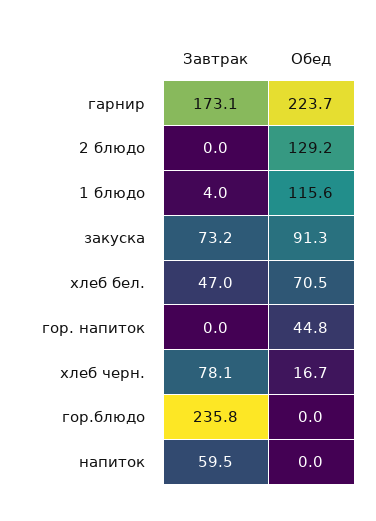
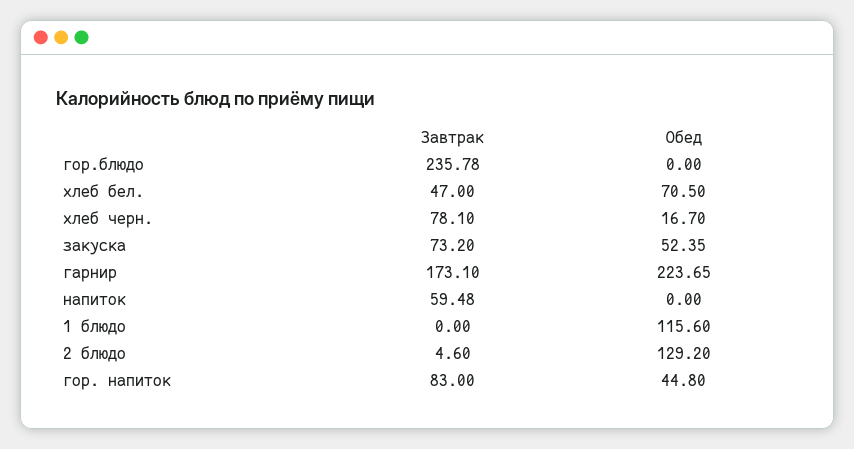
  {
    "Завтрак": {
      "гарнир": 173.1,
-     "2 блюдо": 0,
+     "2 блюдо": 4.6,
-     "1 блюдо": 4,
+     "1 блюдо": 0,
      "закуска": 73.2,
      "хлеб бел.": 47,
-     "гор. напиток": 0,
+     "гор. напиток": 83,
      "хлеб черн.": 78.1,
      "гор.блюдо": 235.78,
      "напиток": 59.48
    },
    "Обед": {
      "гарнир": 223.65,
      "2 блюдо": 129.2,
      "1 блюдо": 115.6,
-     "закуска": 91.3,
+     "закуска": 52.35,
      "хлеб бел.": 70.5,
      "гор. напиток": 44.8,
      "хлеб черн.": 16.7,
      "гор.блюдо": 0,
      "напиток": 0
    }
  }

